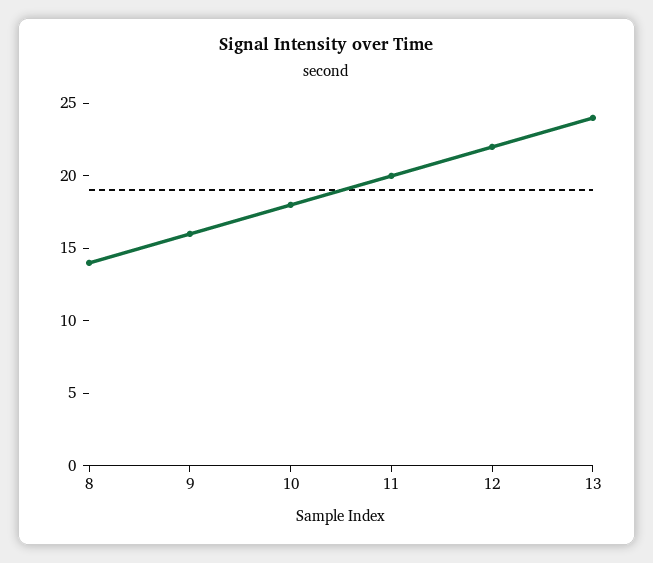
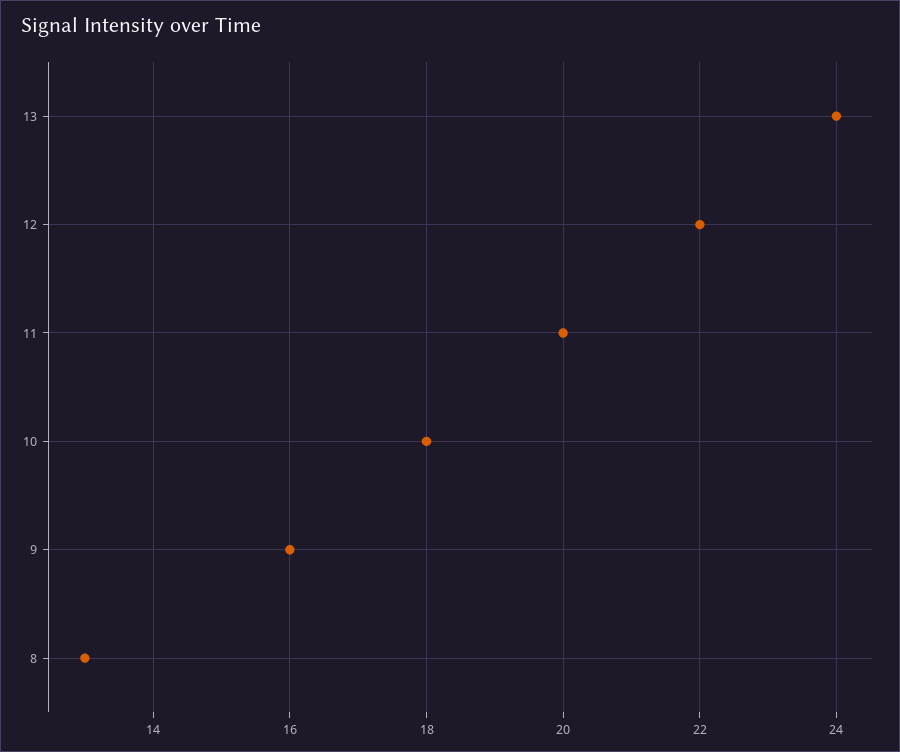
  {
-   "8": 14,
+   "8": 13,
    "9": 16,
    "10": 18,
    "11": 20,
    "12": 22,
    "13": 24
  }

